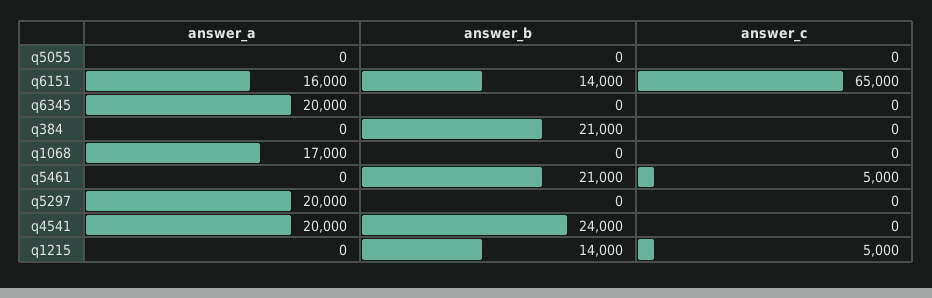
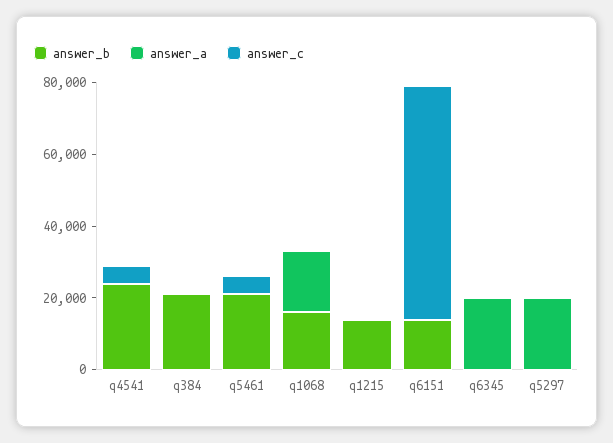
  {
    "answer_a": {
-     "q5055": 0,
-     "q6151": 16000,
+     "q6151": 0,
      "q6345": 20000,
      "q384": 0,
      "q1068": 17000,
      "q5461": 0,
      "q5297": 20000,
-     "q4541": 20000,
+     "q4541": 0,
      "q1215": 0
    },
    "answer_b": {
-     "q5055": 0,
      "q6151": 14000,
      "q6345": 0,
      "q384": 21000,
-     "q1068": 0,
+     "q1068": 15000,
      "q5461": 21000,
      "q5297": 0,
      "q4541": 24000,
      "q1215": 14000
    },
    "answer_c": {
-     "q5055": 0,
      "q6151": 65000,
      "q6345": 0,
      "q384": 0,
      "q1068": 0,
      "q5461": 5000,
      "q5297": 0,
-     "q4541": 0,
+     "q4541": 5000,
-     "q1215": 5000
+     "q1215": 0
    }
  }

